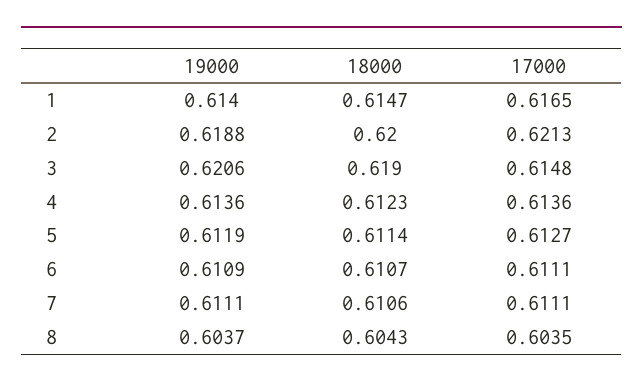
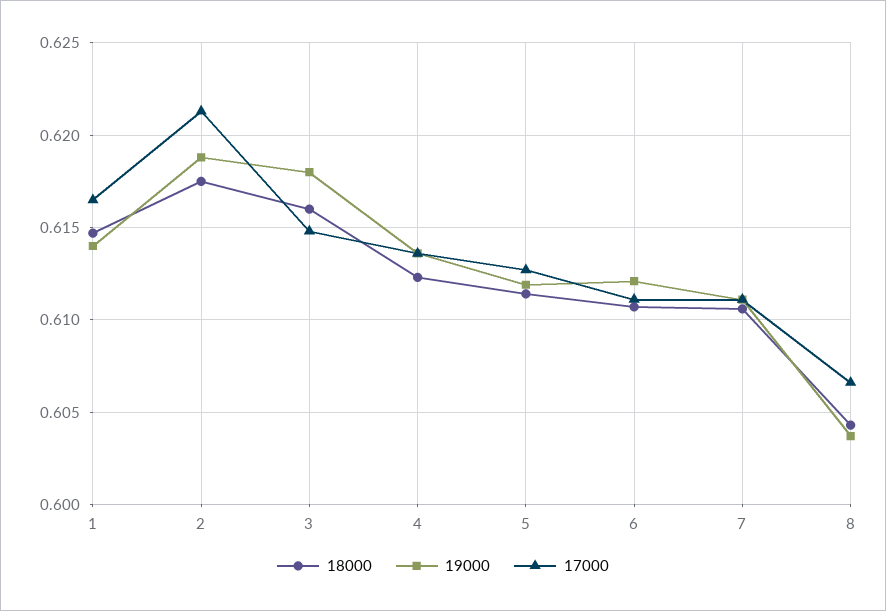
  {
    "19000": {
      "1": 0.614,
      "2": 0.6188,
-     "3": 0.6206,
+     "3": 0.618,
      "4": 0.6136,
      "5": 0.6119,
-     "6": 0.6109,
+     "6": 0.612,
      "7": 0.6111,
      "8": 0.6037
    },
    "18000": {
      "1": 0.6147,
-     "2": 0.62,
+     "2": 0.6175,
-     "3": 0.619,
+     "3": 0.616,
      "4": 0.6123,
      "5": 0.6114,
      "6": 0.6107,
      "7": 0.6106,
      "8": 0.6043
    },
    "17000": {
      "1": 0.6165,
      "2": 0.6213,
      "3": 0.6148,
      "4": 0.6136,
      "5": 0.6127,
      "6": 0.6111,
      "7": 0.6111,
-     "8": 0.6035
+     "8": 0.6065
    }
  }

